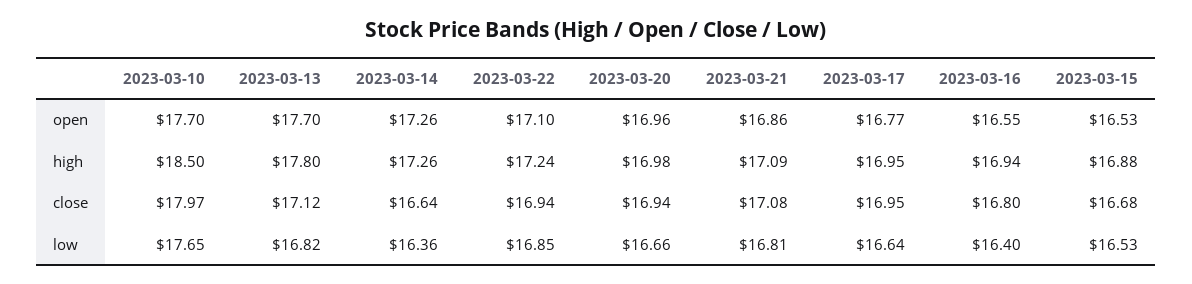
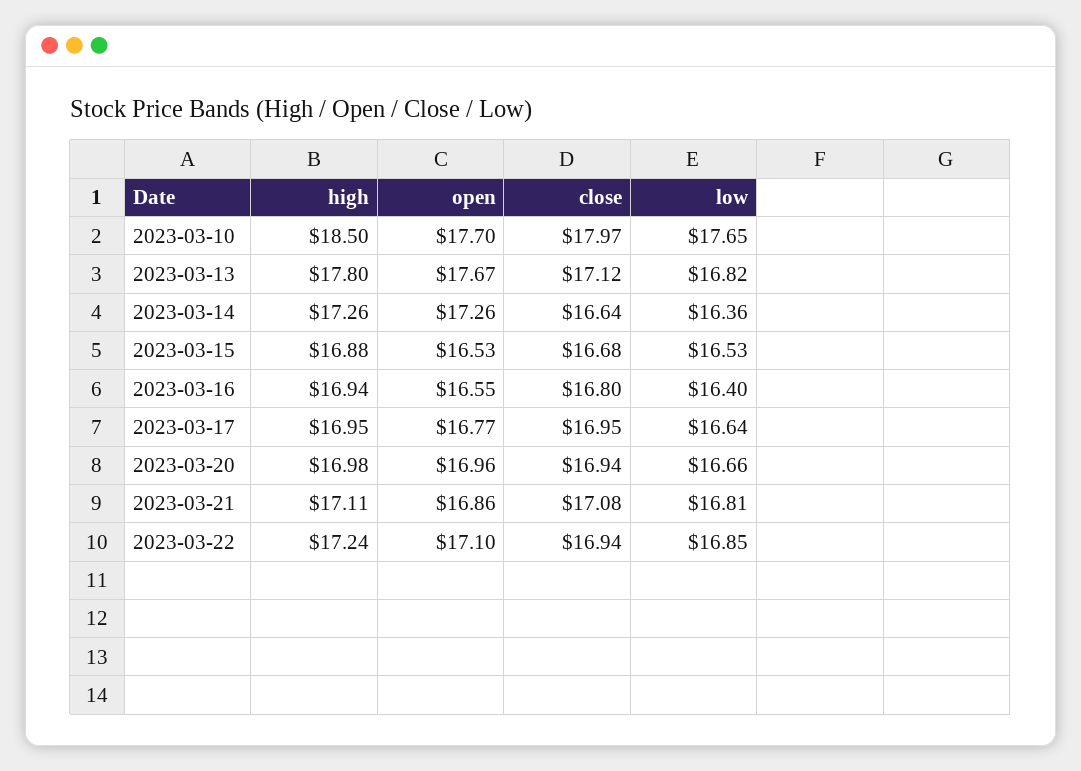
  {
    "2023-03-10": {
      "open": 17.7,
      "high": 18.5,
      "close": 17.97,
      "low": 17.65
    },
    "2023-03-13": {
-     "open": 17.7,
+     "open": 17.67,
      "high": 17.8,
      "close": 17.12,
      "low": 16.82
    },
    "2023-03-14": {
      "open": 17.26,
      "high": 17.26,
      "close": 16.64,
      "low": 16.36
    },
    "2023-03-22": {
      "open": 17.1,
      "high": 17.24,
      "close": 16.94,
      "low": 16.85
    },
    "2023-03-20": {
      "open": 16.96,
      "high": 16.98,
      "close": 16.94,
      "low": 16.66
    },
    "2023-03-21": {
      "open": 16.86,
-     "high": 17.09,
+     "high": 17.11,
      "close": 17.08,
      "low": 16.81
    },
    "2023-03-17": {
      "open": 16.77,
      "high": 16.95,
      "close": 16.95,
      "low": 16.64
    },
    "2023-03-16": {
      "open": 16.55,
      "high": 16.94,
      "close": 16.8,
      "low": 16.4
    },
    "2023-03-15": {
      "open": 16.53,
      "high": 16.88,
      "close": 16.68,
      "low": 16.53
    }
  }

